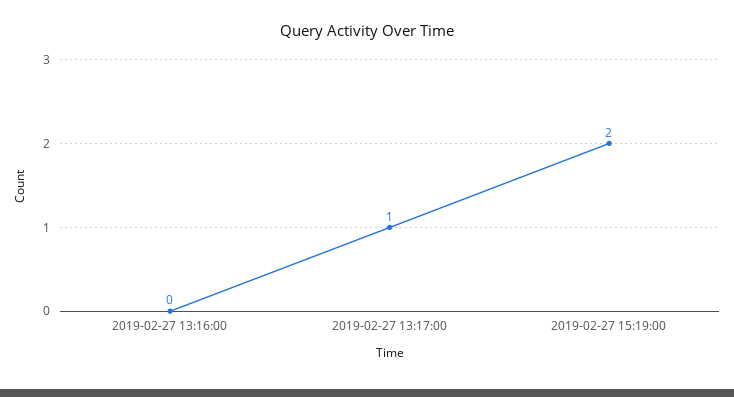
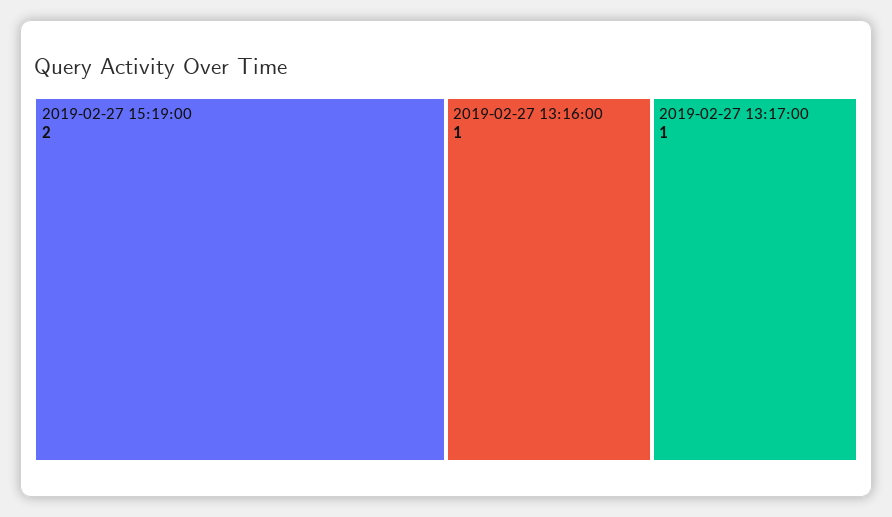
  {
-   "2019-02-27 13:16:00": 0,
+   "2019-02-27 13:16:00": 1,
    "2019-02-27 13:17:00": 1,
    "2019-02-27 15:19:00": 2
  }

